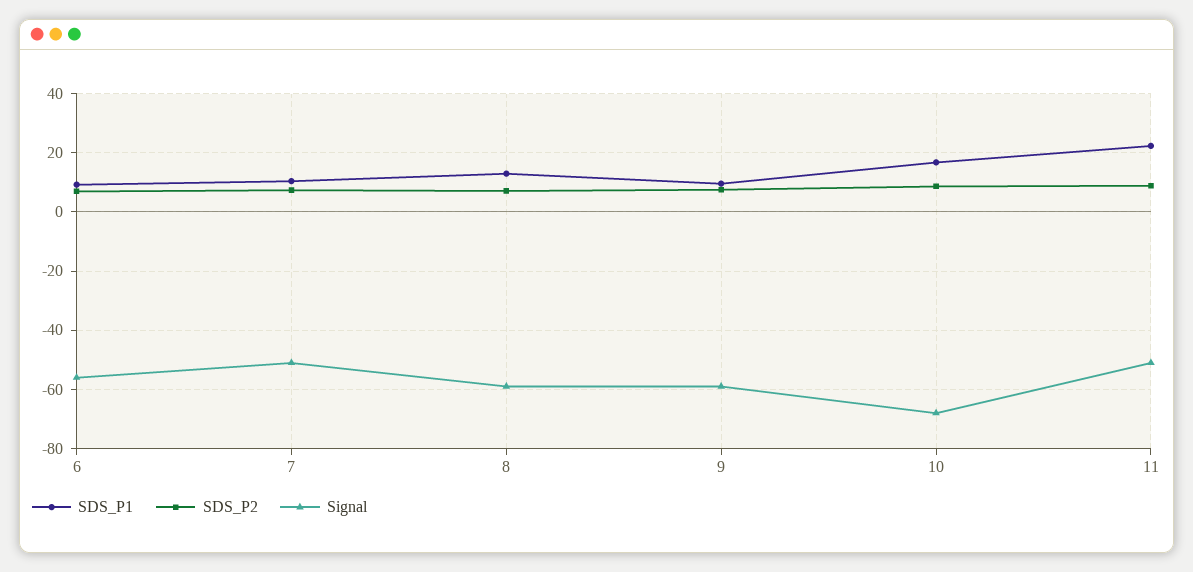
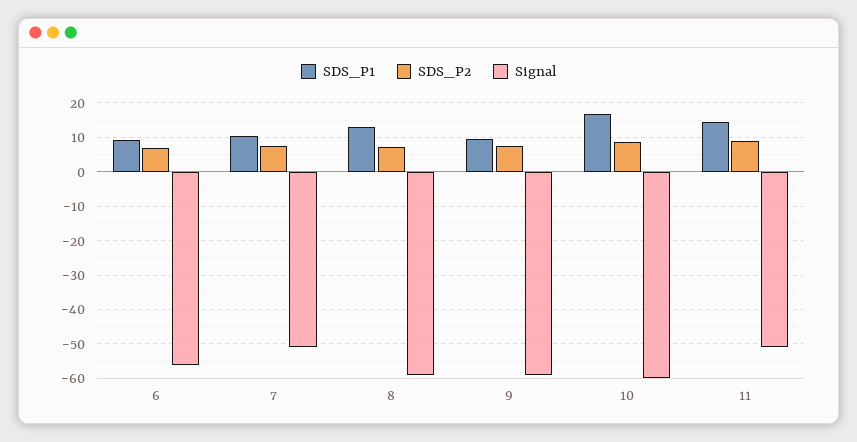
  {
    "SDS_P1": {
      "6": 10,
      "7": 10,
      "8": 12,
      "9": 10,
      "10": 16,
-     "11": 22.5
+     "11": 14
    },
    "SDS_P2": {
      "6": 8,
      "7": 8,
      "8": 8,
      "9": 8,
      "10": 8,
      "11": 8
    },
    "Signal": {
      "6": -56,
      "7": -52,
      "8": -60,
      "9": -60,
-     "10": -67.5,
+     "10": -60,
      "11": -52
    }
  }

